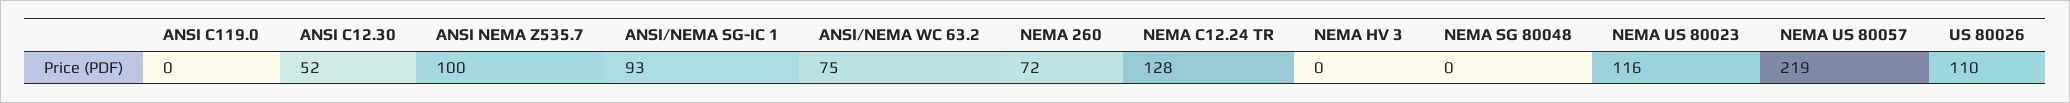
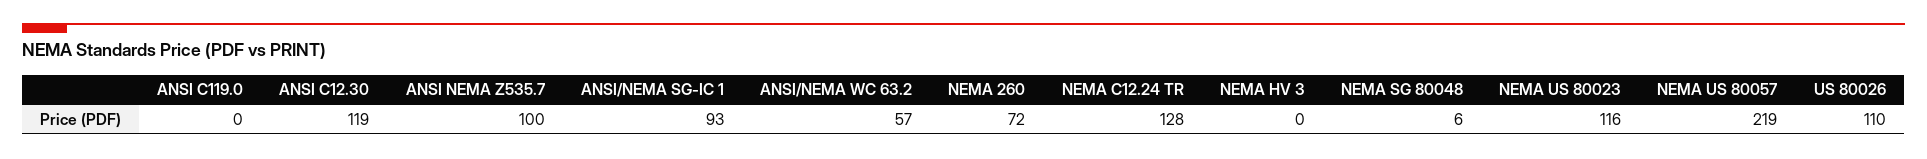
  {
    "ANSI C119.0": 0,
-   "ANSI C12.30": 52,
+   "ANSI C12.30": 119,
    "ANSI NEMA Z535.7": 100,
    "ANSI/NEMA SG-IC 1": 93,
-   "ANSI/NEMA WC 63.2": 75,
+   "ANSI/NEMA WC 63.2": 57,
    "NEMA 260": 72,
    "NEMA C12.24 TR": 128,
    "NEMA HV 3": 0,
-   "NEMA SG 80048": 0,
+   "NEMA SG 80048": 6,
    "NEMA US 80023": 116,
    "NEMA US 80057": 219,
    "US 80026": 110
  }

